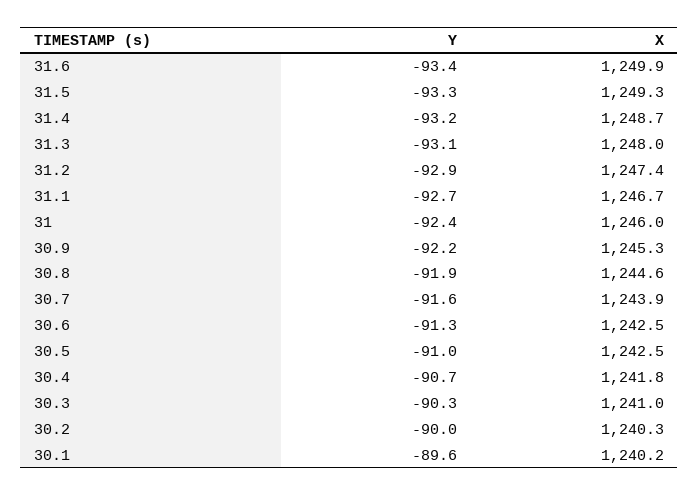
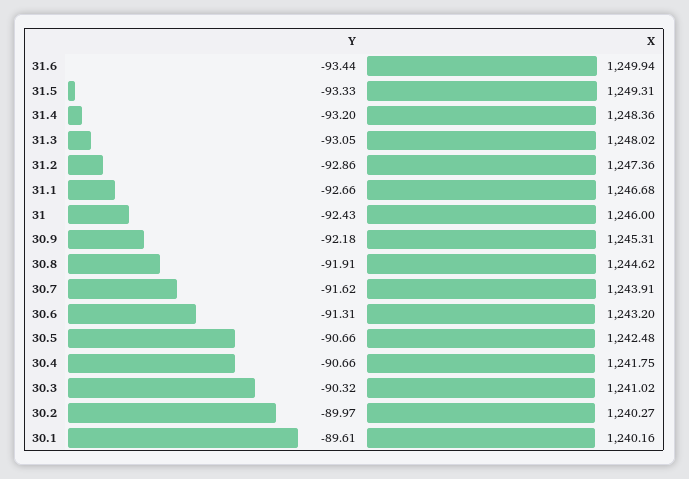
  {
    "Y": {
      "31.6": -93.44,
      "31.5": -93.33,
      "31.4": -93.2,
      "31.3": -93.05,
      "31.2": -92.86,
      "31.1": -92.66,
      "31": -92.43,
      "30.9": -92.18,
      "30.8": -91.91,
      "30.7": -91.62,
      "30.6": -91.31,
-     "30.5": -91,
+     "30.5": -90.66,
      "30.4": -90.66,
      "30.3": -90.32,
      "30.2": -89.97,
      "30.1": -89.61
    },
    "X": {
      "31.6": 1249.94,
      "31.5": 1249.31,
-     "31.4": 1248.7,
+     "31.4": 1248.36,
      "31.3": 1248.02,
      "31.2": 1247.36,
      "31.1": 1246.68,
      "31": 1246,
      "30.9": 1245.31,
      "30.8": 1244.62,
      "30.7": 1243.91,
-     "30.6": 1242.5,
+     "30.6": 1243.2,
      "30.5": 1242.48,
      "30.4": 1241.75,
      "30.3": 1241.02,
      "30.2": 1240.27,
      "30.1": 1240.16
    }
  }

